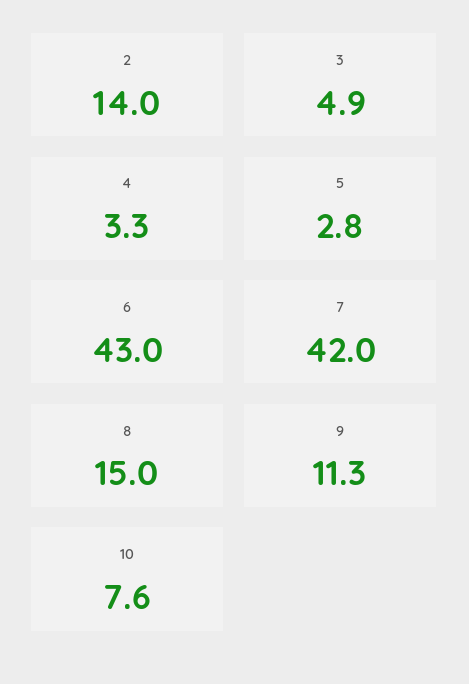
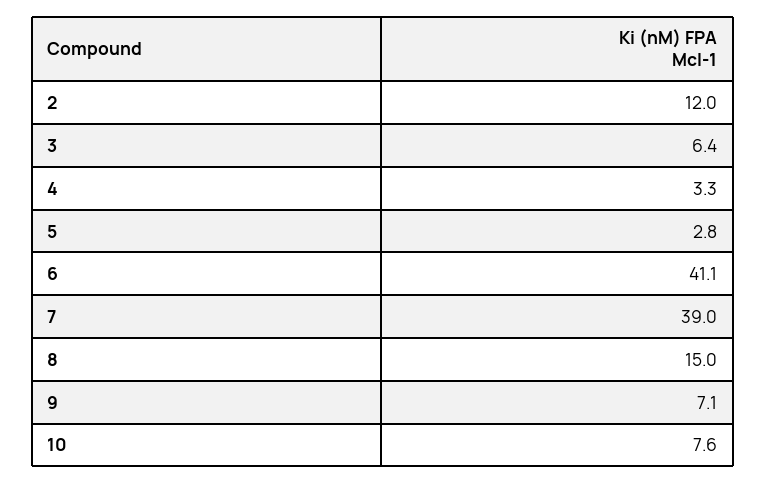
  {
-   "2": 14,
+   "2": 12,
-   "3": 4.9,
+   "3": 6.4,
    "4": 3.3,
    "5": 2.8,
-   "6": 43,
+   "6": 41.1,
-   "7": 42,
+   "7": 39,
    "8": 15,
-   "9": 11.3,
+   "9": 7.1,
    "10": 7.6
  }

